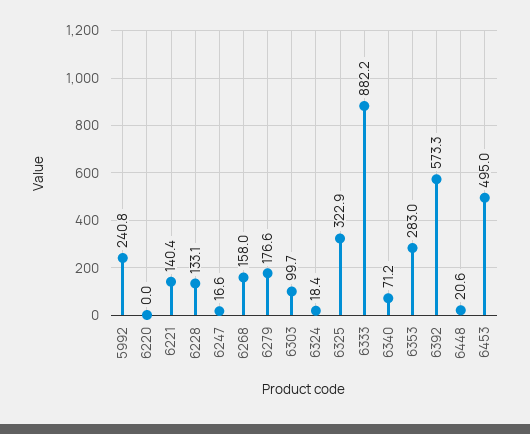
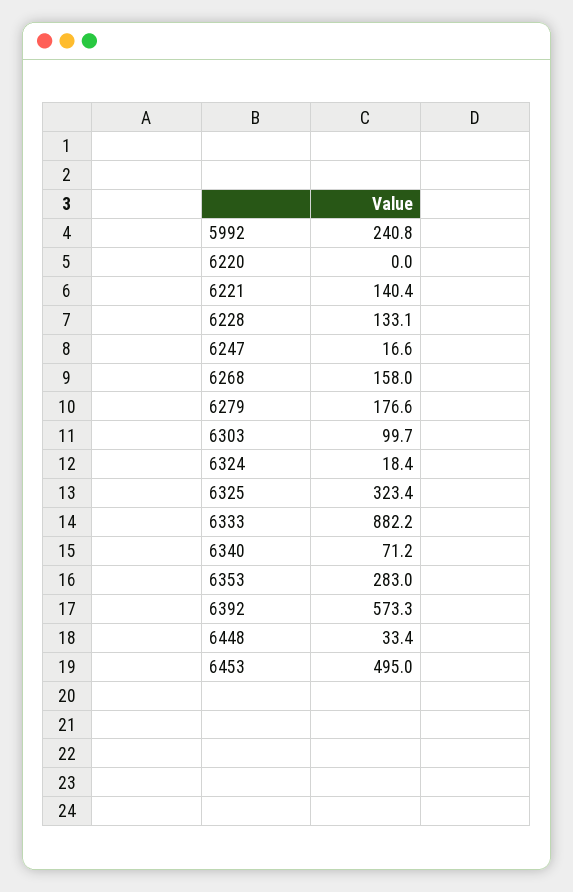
  {
    "5992": 240.8,
    "6220": 0,
    "6221": 140.4,
    "6228": 133.1,
    "6247": 16.6,
    "6268": 158,
    "6279": 176.6,
    "6303": 99.7,
    "6324": 18.4,
-   "6325": 322.9,
+   "6325": 323.4,
    "6333": 882.2,
    "6340": 71.2,
    "6353": 283,
    "6392": 573.3,
-   "6448": 20.6,
+   "6448": 33.4,
    "6453": 495
  }

